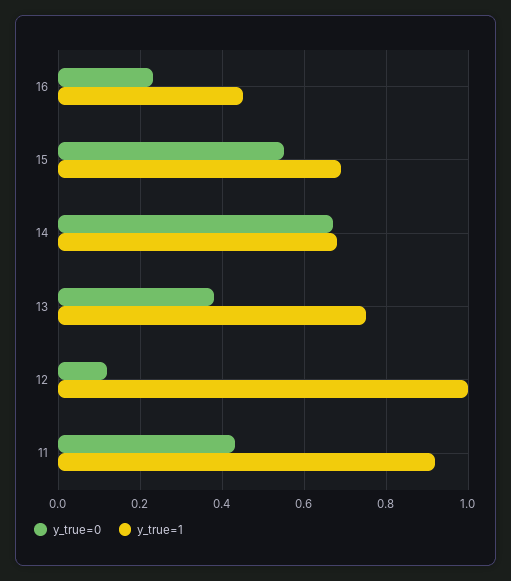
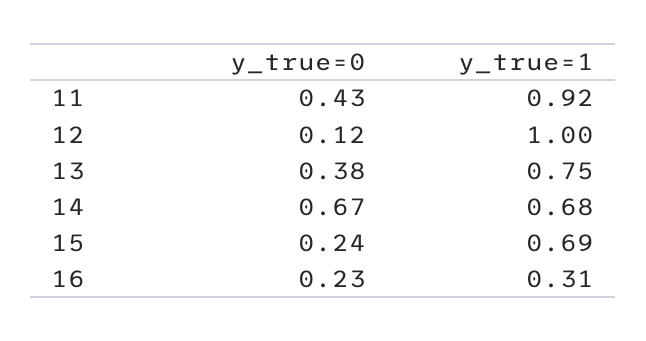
  {
    "y_true=0": {
      "16": 0.23,
-     "15": 0.55,
+     "15": 0.24,
      "14": 0.67,
      "13": 0.38,
      "12": 0.12,
      "11": 0.43
    },
    "y_true=1": {
-     "16": 0.45,
+     "16": 0.31,
      "15": 0.69,
      "14": 0.68,
      "13": 0.75,
      "12": 1,
      "11": 0.92
    }
  }

